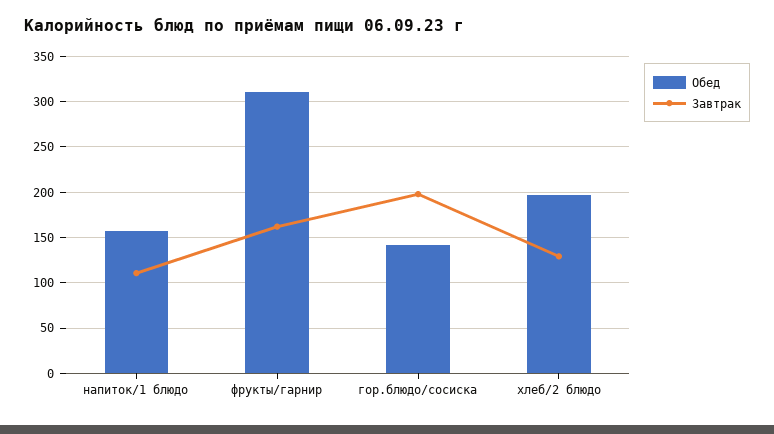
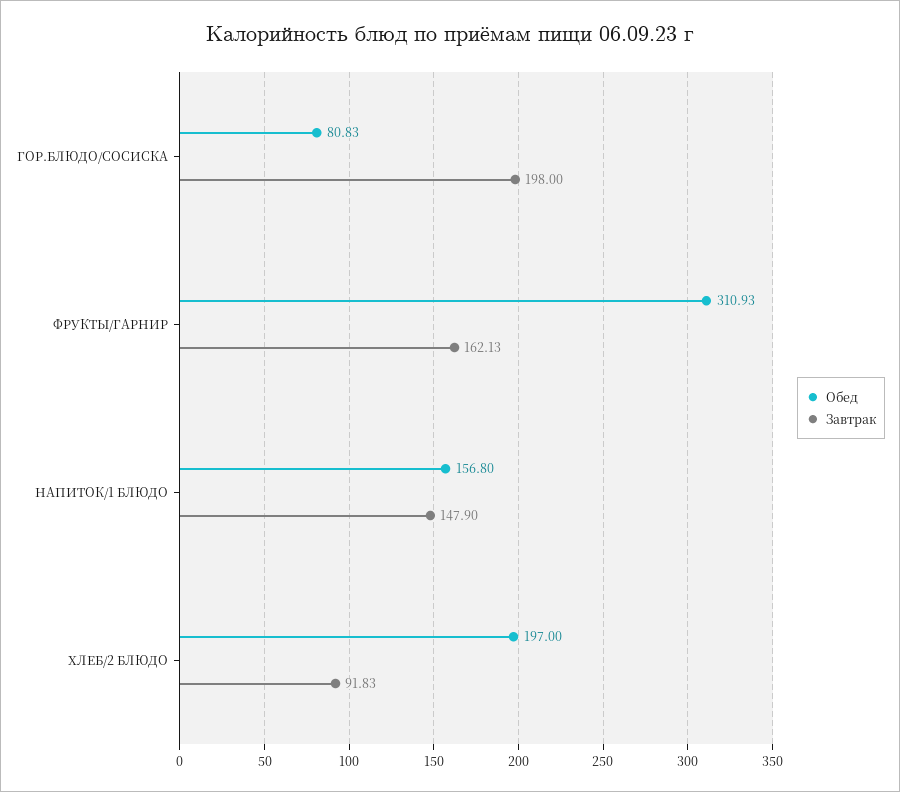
  {
    "Обед": {
      "напиток/1 блюдо": 156.8,
      "фрукты/гарнир": 310.93,
-     "гор.блюдо/сосиска": 140,
+     "гор.блюдо/сосиска": 80.83,
      "хлеб/2 блюдо": 197
    },
    "Завтрак": {
-     "напиток/1 блюдо": 110,
+     "напиток/1 блюдо": 147.9,
      "фрукты/гарнир": 162.13,
      "гор.блюдо/сосиска": 198,
-     "хлеб/2 блюдо": 130
+     "хлеб/2 блюдо": 91.83
    }
  }

